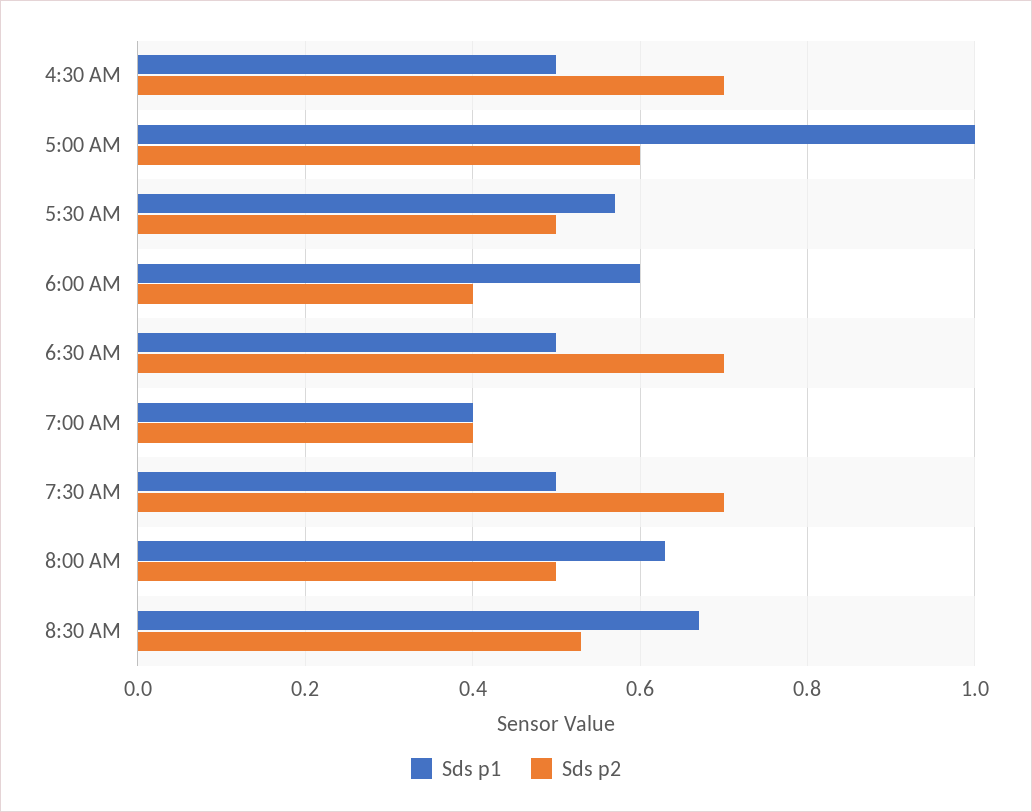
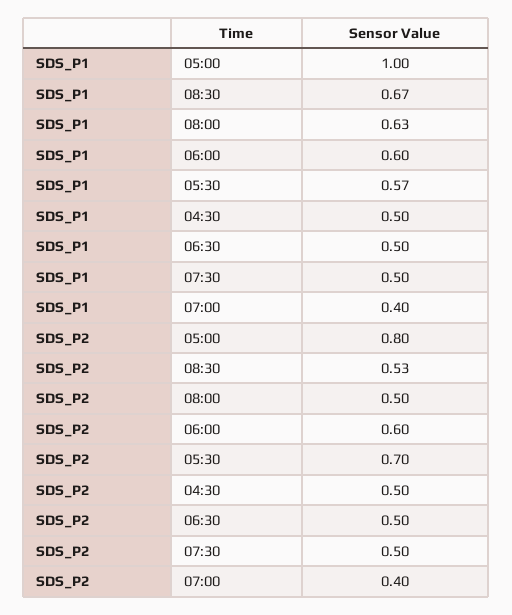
  {
    "Sds p1": {
      "4:30 AM": 0.5,
      "5:00 AM": 1,
      "5:30 AM": 0.57,
      "6:00 AM": 0.6,
      "6:30 AM": 0.5,
      "7:00 AM": 0.4,
      "7:30 AM": 0.5,
      "8:00 AM": 0.63,
      "8:30 AM": 0.67
    },
    "Sds p2": {
-     "4:30 AM": 0.7,
+     "4:30 AM": 0.5,
-     "5:00 AM": 0.6,
+     "5:00 AM": 0.8,
-     "5:30 AM": 0.5,
+     "5:30 AM": 0.7,
-     "6:00 AM": 0.4,
+     "6:00 AM": 0.6,
-     "6:30 AM": 0.7,
+     "6:30 AM": 0.5,
      "7:00 AM": 0.4,
-     "7:30 AM": 0.7,
+     "7:30 AM": 0.5,
      "8:00 AM": 0.5,
      "8:30 AM": 0.53
    }
  }

